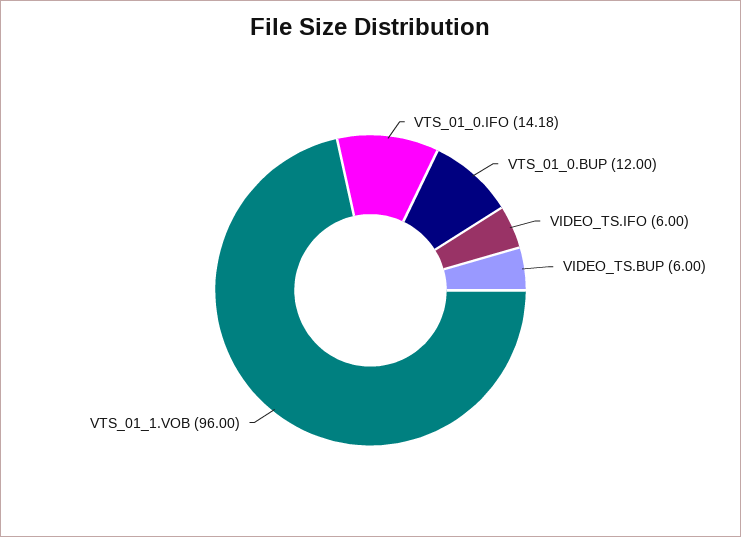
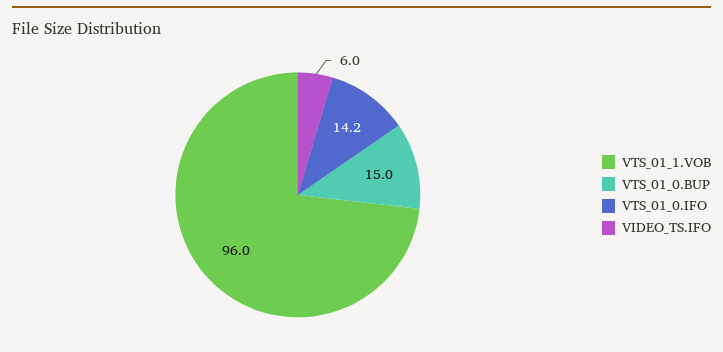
  {
    "VTS_01_0.IFO": 14.18,
-   "VTS_01_0.BUP": 12,
+   "VTS_01_0.BUP": 15,
    "VIDEO_TS.IFO": 6,
-   "VIDEO_TS.BUP": 6,
    "VTS_01_1.VOB": 96
  }

